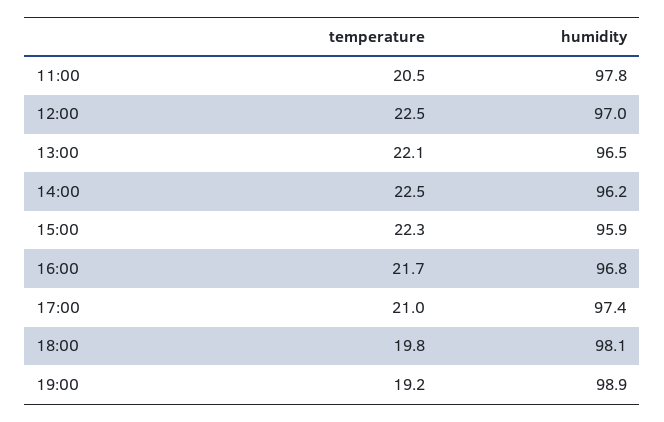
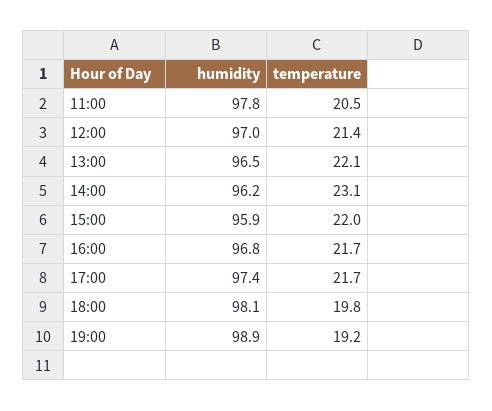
  {
    "temperature": {
      "11:00": 20.5,
-     "12:00": 22.5,
+     "12:00": 21.4,
      "13:00": 22.1,
-     "14:00": 22.5,
+     "14:00": 23.1,
-     "15:00": 22.3,
+     "15:00": 22,
      "16:00": 21.7,
-     "17:00": 21,
+     "17:00": 21.7,
      "18:00": 19.8,
      "19:00": 19.2
    },
    "humidity": {
      "11:00": 97.8,
      "12:00": 97,
      "13:00": 96.5,
      "14:00": 96.2,
      "15:00": 95.9,
      "16:00": 96.8,
      "17:00": 97.4,
      "18:00": 98.1,
      "19:00": 98.9
    }
  }

